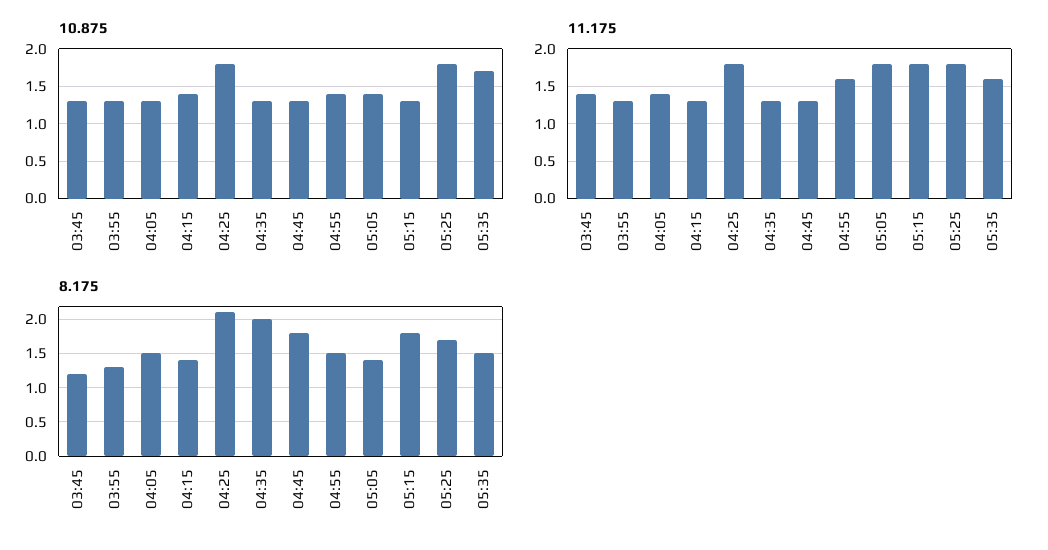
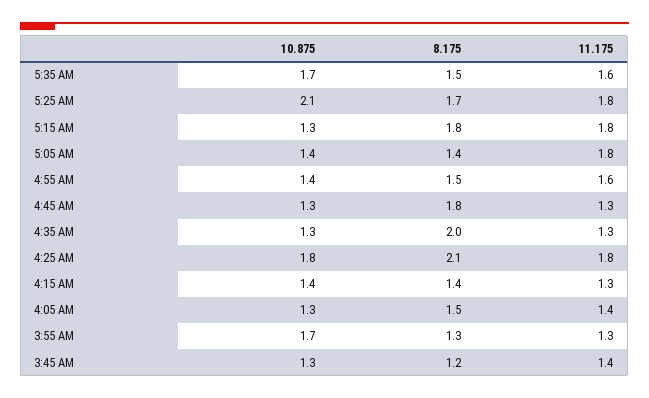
  {
    "10.875": {
      "03:45": 1.3,
-     "03:55": 1.3,
+     "03:55": 1.7,
      "04:05": 1.3,
      "04:15": 1.4,
      "04:25": 1.8,
      "04:35": 1.3,
      "04:45": 1.3,
      "04:55": 1.4,
      "05:05": 1.4,
      "05:15": 1.3,
-     "05:25": 1.8,
+     "05:25": 2.1,
      "05:35": 1.7
    },
    "11.175": {
      "03:45": 1.4,
      "03:55": 1.3,
      "04:05": 1.4,
      "04:15": 1.3,
      "04:25": 1.8,
      "04:35": 1.3,
      "04:45": 1.3,
      "04:55": 1.6,
      "05:05": 1.8,
      "05:15": 1.8,
      "05:25": 1.8,
      "05:35": 1.6
    },
    "8.175": {
      "03:45": 1.2,
      "03:55": 1.3,
      "04:05": 1.5,
      "04:15": 1.4,
      "04:25": 2.1,
      "04:35": 2,
      "04:45": 1.8,
      "04:55": 1.5,
      "05:05": 1.4,
      "05:15": 1.8,
      "05:25": 1.7,
      "05:35": 1.5
    }
  }

